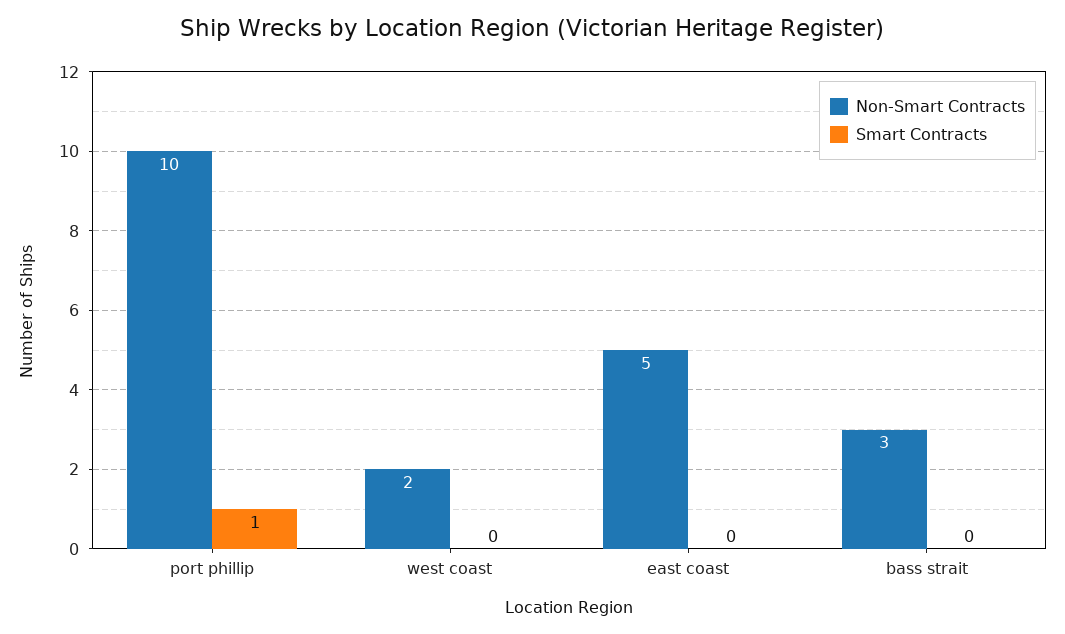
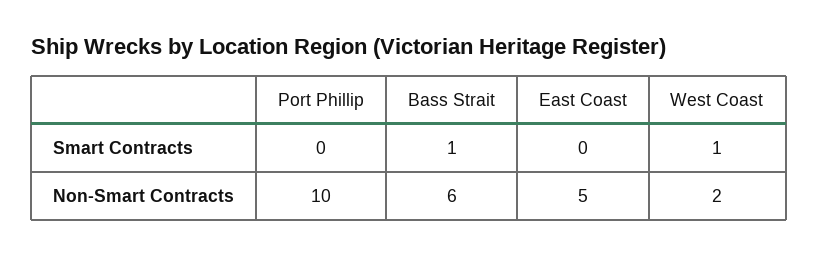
  {
    "Non-Smart Contracts": {
      "port phillip": 10,
      "west coast": 2,
      "east coast": 5,
-     "bass strait": 3
+     "bass strait": 6
    },
    "Smart Contracts": {
-     "port phillip": 1,
+     "port phillip": 0,
-     "west coast": 0,
+     "west coast": 1,
      "east coast": 0,
-     "bass strait": 0
+     "bass strait": 1
    }
  }

